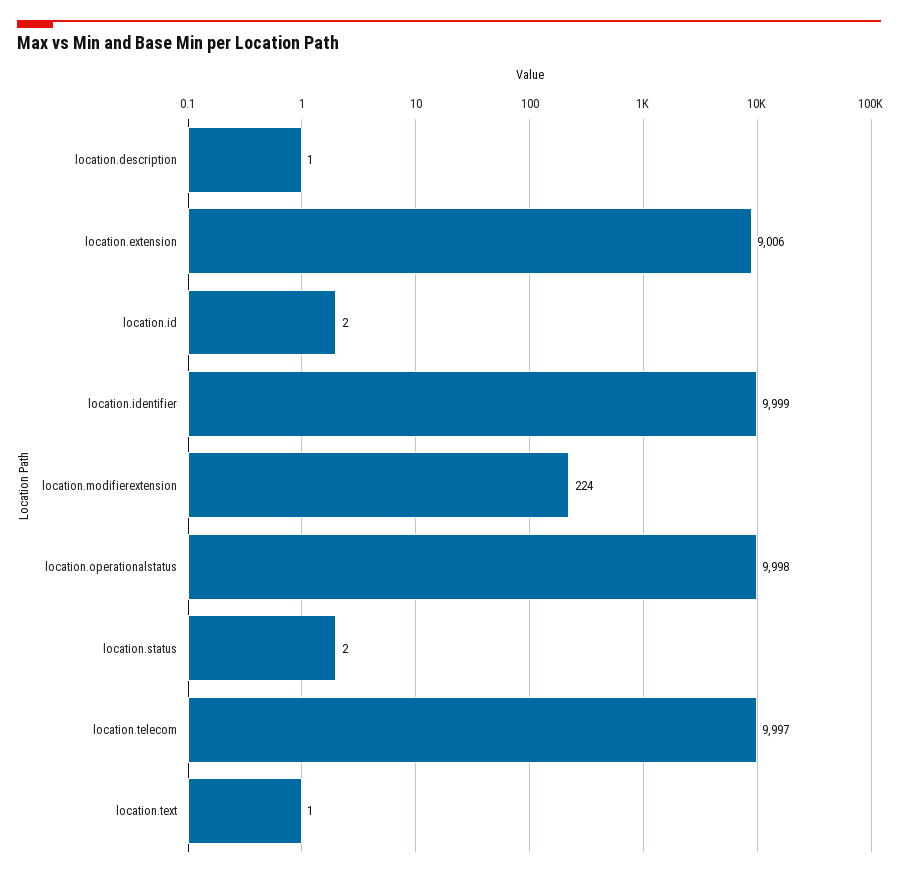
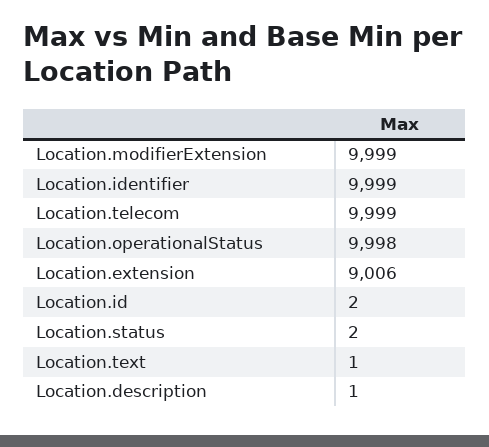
  {
    "location.description": 1,
    "location.extension": 9006,
    "location.id": 2,
    "location.identifier": 9999,
-   "location.modifierextension": 224,
+   "location.modifierextension": 9999,
    "location.operationalstatus": 9998,
    "location.status": 2,
-   "location.telecom": 9997,
+   "location.telecom": 9999,
    "location.text": 1
  }

